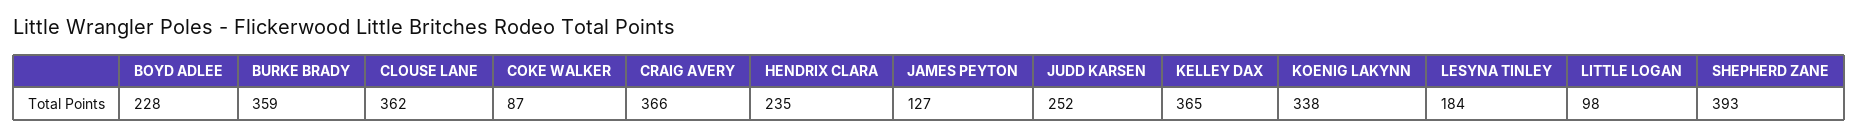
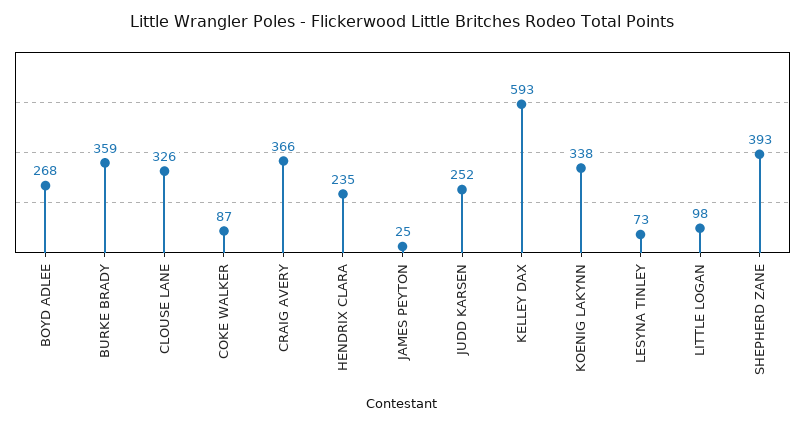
  {
-   "BOYD ADLEE": 228,
+   "BOYD ADLEE": 268,
    "BURKE BRADY": 359,
-   "CLOUSE LANE": 362,
+   "CLOUSE LANE": 326,
    "COKE WALKER": 87,
    "CRAIG AVERY": 366,
    "HENDRIX CLARA": 235,
-   "JAMES PEYTON": 127,
+   "JAMES PEYTON": 25,
    "JUDD KARSEN": 252,
-   "KELLEY DAX": 365,
+   "KELLEY DAX": 593,
    "KOENIG LAKYNN": 338,
-   "LESYNA TINLEY": 184,
+   "LESYNA TINLEY": 73,
    "LITTLE LOGAN": 98,
    "SHEPHERD ZANE": 393
  }

